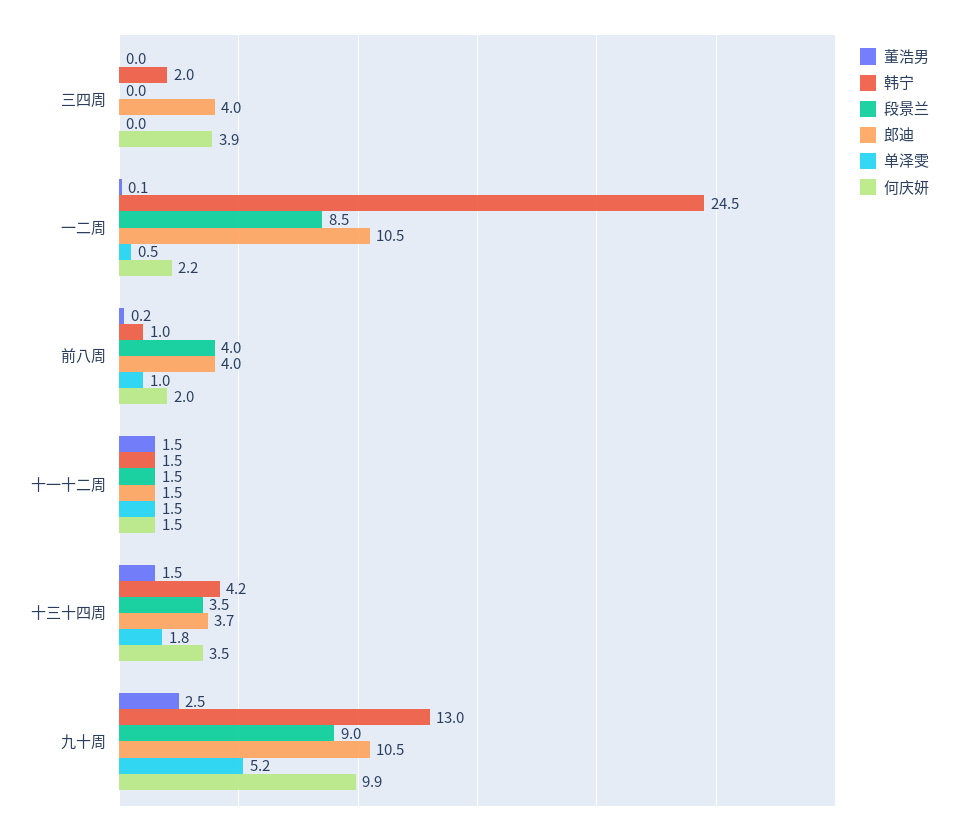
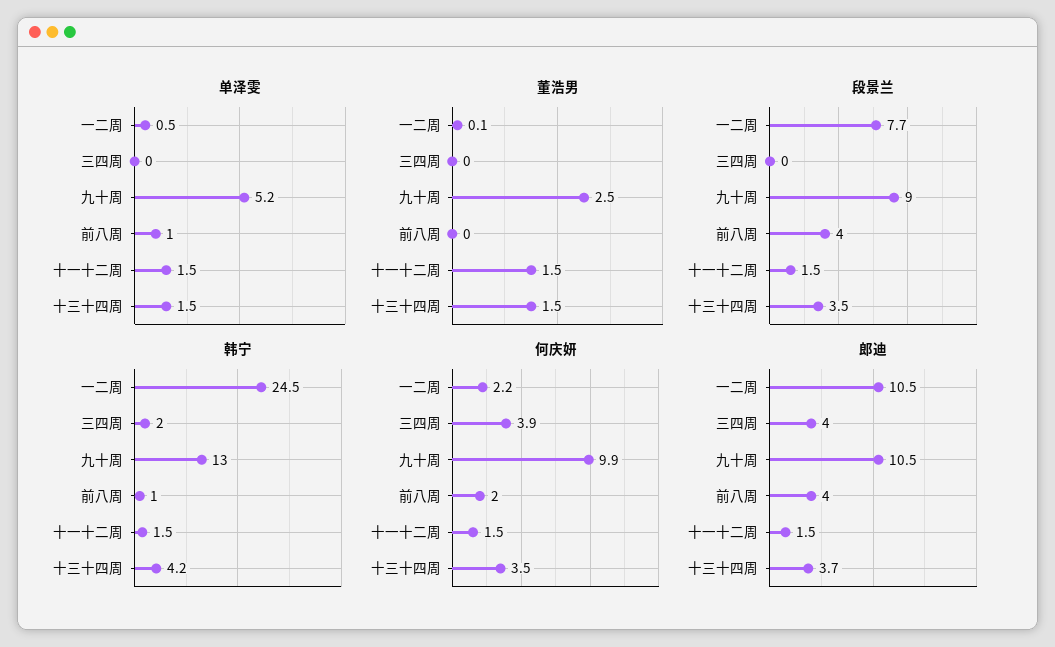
  {
    "董浩男": {
      "三四周": 0,
      "一二周": 0.1,
-     "前八周": 0.2,
+     "前八周": 0,
      "十一十二周": 1.5,
      "十三十四周": 1.5,
      "九十周": 2.5
    },
    "韩宁": {
      "三四周": 2,
      "一二周": 24.5,
      "前八周": 1,
      "十一十二周": 1.5,
      "十三十四周": 4.2,
      "九十周": 13
    },
    "段景兰": {
      "三四周": 0,
-     "一二周": 8.5,
+     "一二周": 7.7,
      "前八周": 4,
      "十一十二周": 1.5,
      "十三十四周": 3.5,
      "九十周": 9
    },
    "郎迪": {
      "三四周": 4,
      "一二周": 10.5,
      "前八周": 4,
      "十一十二周": 1.5,
      "十三十四周": 3.7,
      "九十周": 10.5
    },
    "单泽雯": {
      "三四周": 0,
      "一二周": 0.5,
      "前八周": 1,
      "十一十二周": 1.5,
-     "十三十四周": 1.8,
+     "十三十四周": 1.5,
      "九十周": 5.2
    },
    "何庆妍": {
      "三四周": 3.9,
      "一二周": 2.2,
      "前八周": 2,
      "十一十二周": 1.5,
      "十三十四周": 3.5,
      "九十周": 9.9
    }
  }

